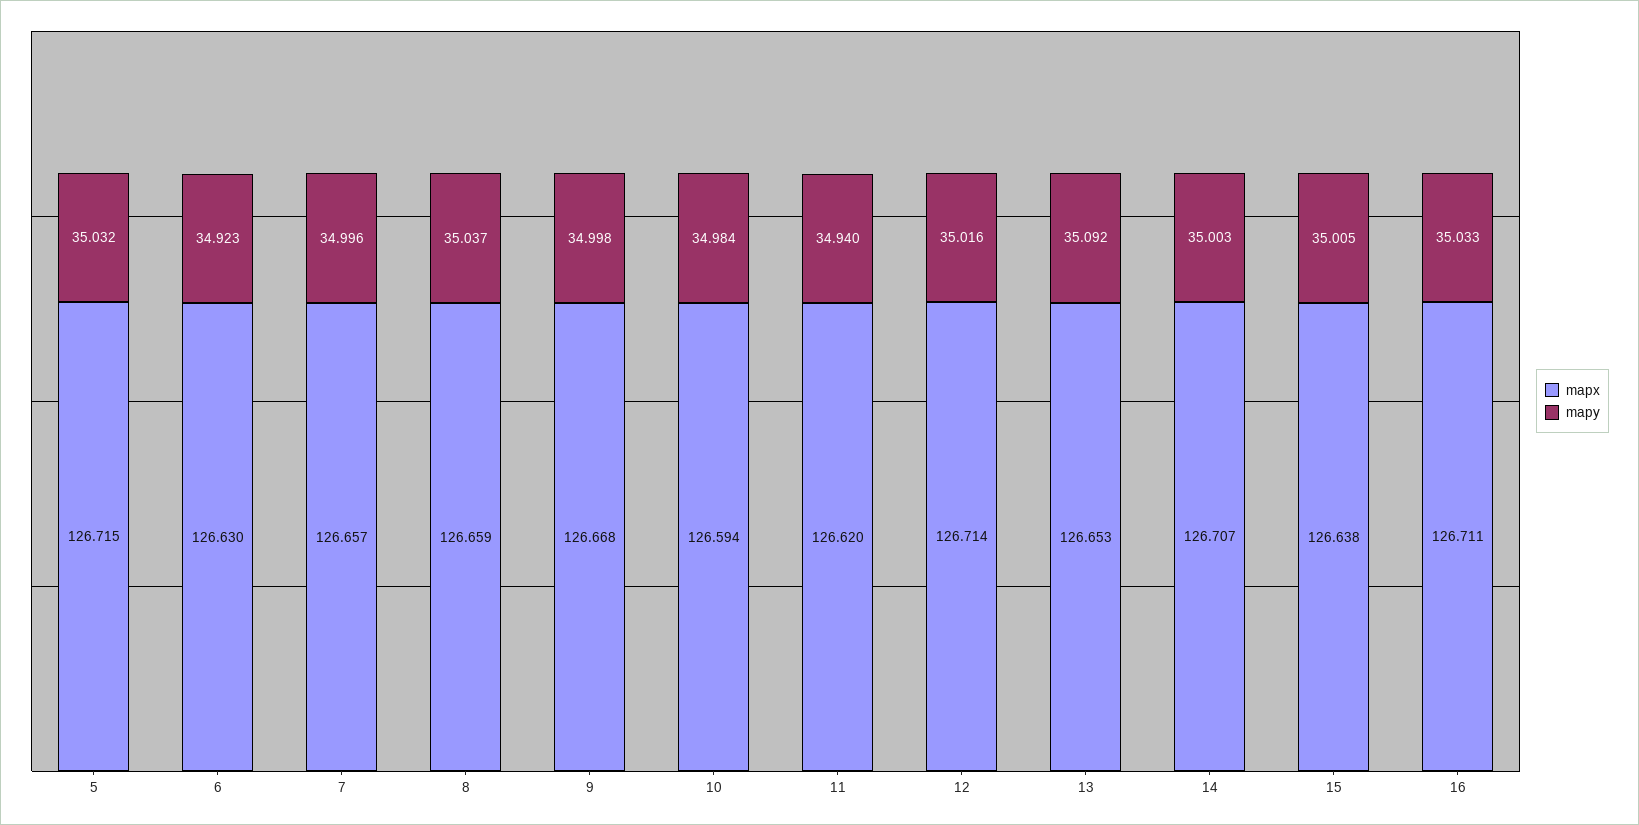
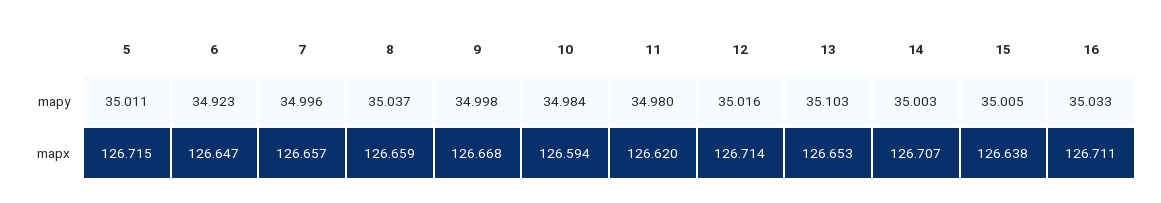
  {
    "mapx": {
      "5": 126.715,
-     "6": 126.63,
+     "6": 126.647,
      "7": 126.657,
      "8": 126.659,
      "9": 126.668,
      "10": 126.594,
      "11": 126.62,
      "12": 126.714,
      "13": 126.653,
      "14": 126.707,
      "15": 126.638,
      "16": 126.711
    },
    "mapy": {
-     "5": 35.032,
+     "5": 35.011,
      "6": 34.923,
      "7": 34.996,
      "8": 35.037,
      "9": 34.998,
      "10": 34.984,
-     "11": 34.94,
+     "11": 34.98,
      "12": 35.016,
-     "13": 35.092,
+     "13": 35.103,
      "14": 35.003,
      "15": 35.005,
      "16": 35.033
    }
  }

